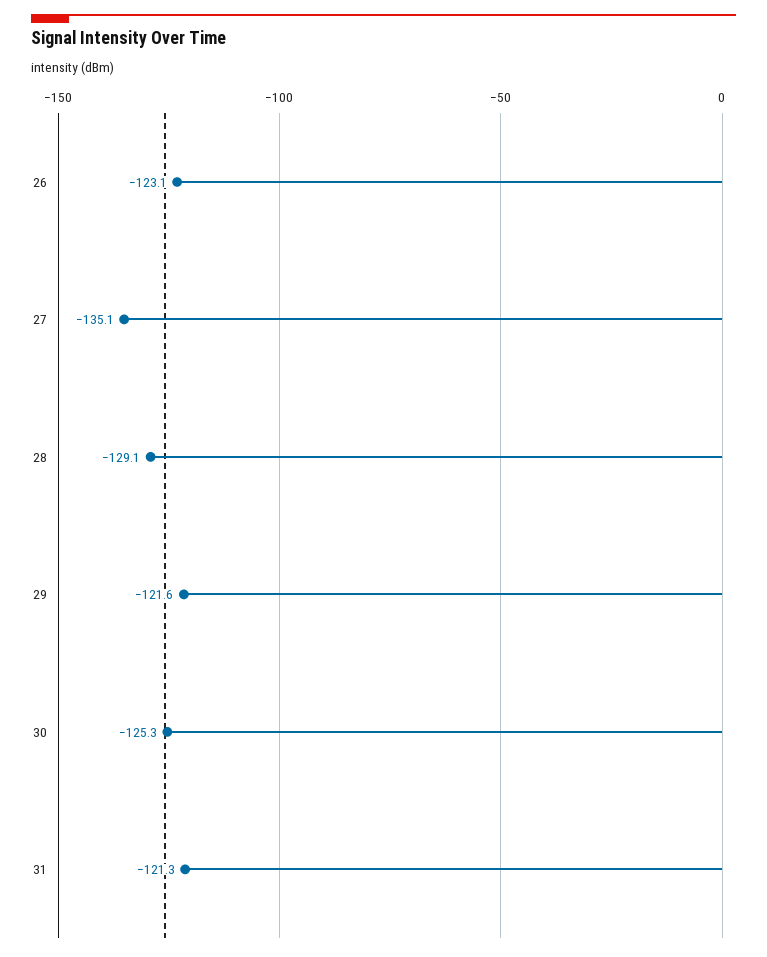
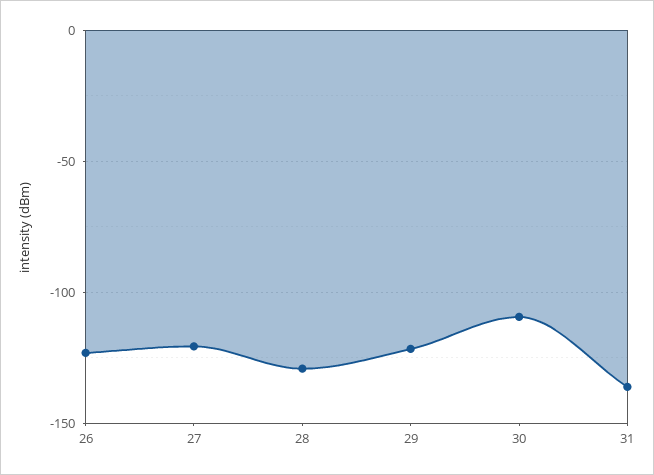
  {
    "26": -123.1,
-   "27": -135.1,
+   "27": -120,
    "28": -129.1,
    "29": -121.6,
-   "30": -125.3,
+   "30": -110,
-   "31": -121.3
+   "31": -135
  }

